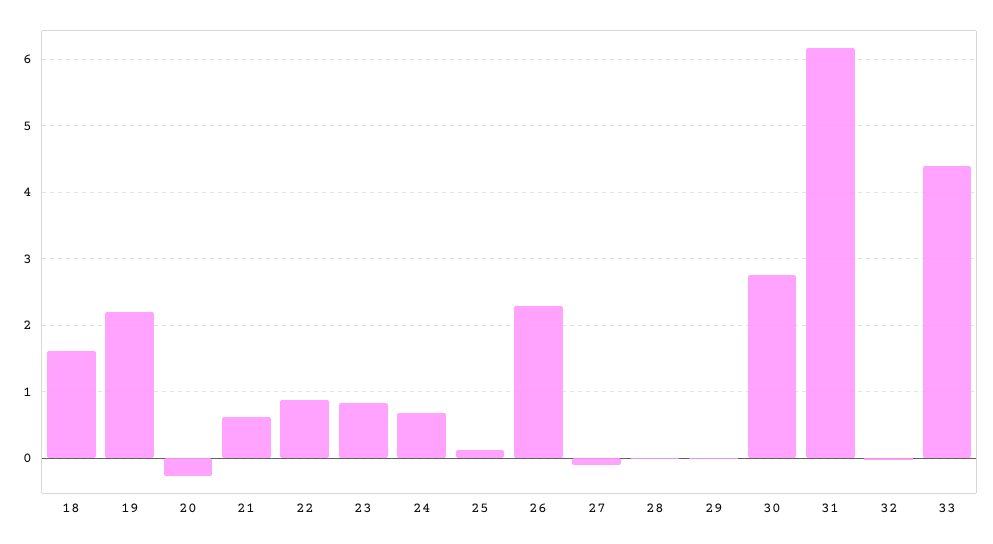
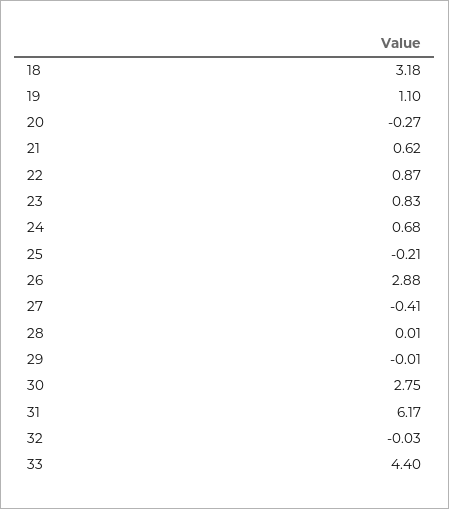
  {
-   "18": 1.6,
+   "18": 3.18,
-   "19": 2.2,
+   "19": 1.1,
    "20": -0.27,
    "21": 0.62,
    "22": 0.87,
    "23": 0.83,
    "24": 0.68,
-   "25": 0.1,
+   "25": -0.21,
-   "26": 2.3,
+   "26": 2.88,
-   "27": -0.1,
+   "27": -0.41,
    "28": 0.01,
    "29": -0.01,
    "30": 2.75,
    "31": 6.17,
    "32": -0.03,
    "33": 4.4
  }

